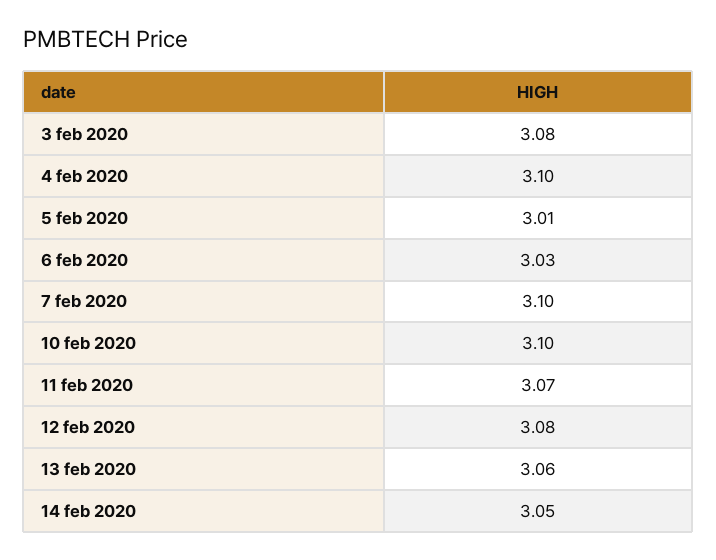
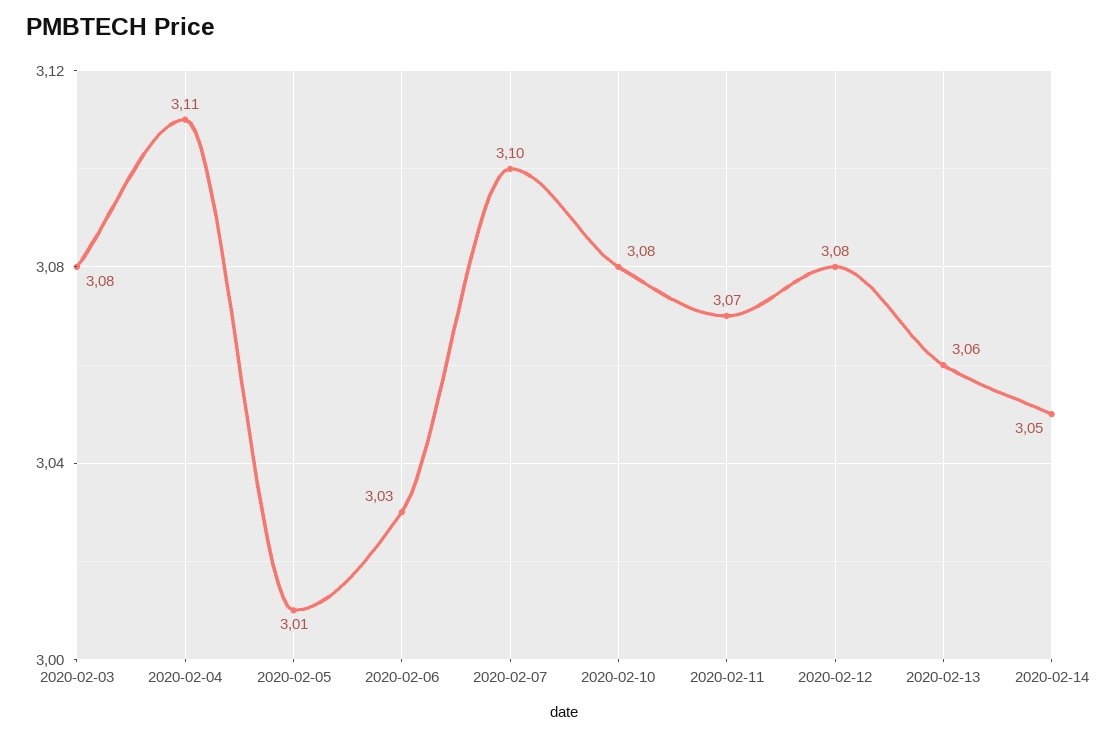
  {
    "3 feb 2020": 3.08,
-   "4 feb 2020": 3.1,
+   "4 feb 2020": 3.11,
    "5 feb 2020": 3.01,
    "6 feb 2020": 3.03,
    "7 feb 2020": 3.1,
-   "10 feb 2020": 3.1,
+   "10 feb 2020": 3.08,
    "11 feb 2020": 3.07,
    "12 feb 2020": 3.08,
    "13 feb 2020": 3.06,
    "14 feb 2020": 3.05
  }

